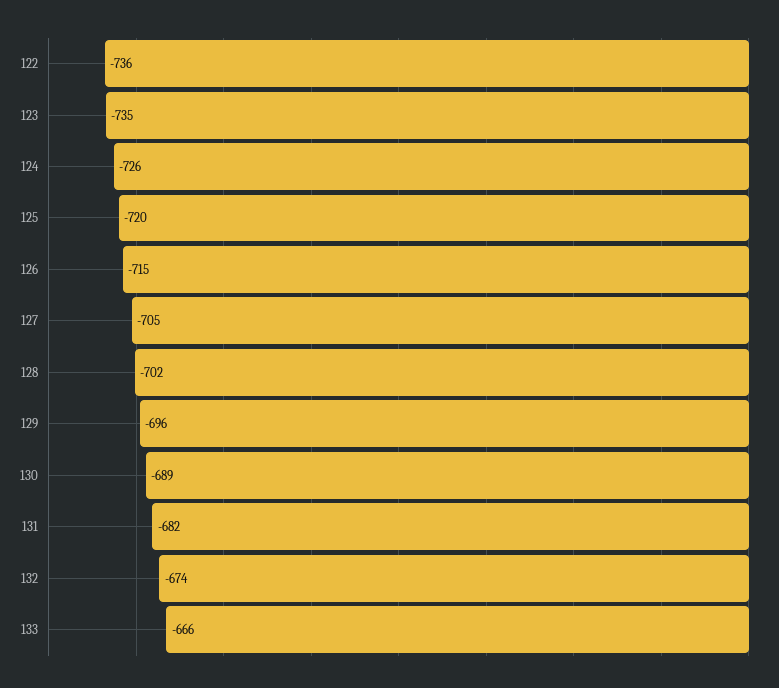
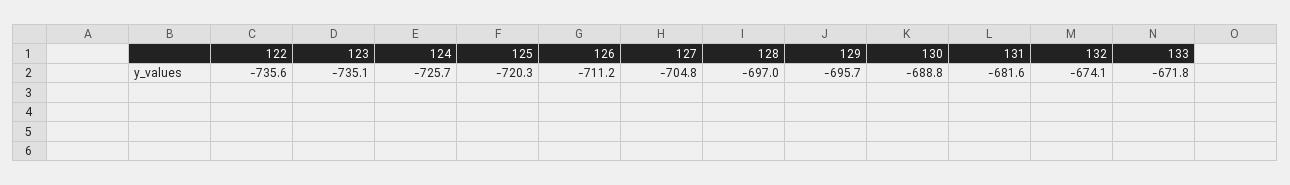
  {
    "122": -735.6,
    "123": -735.1,
    "124": -725.7,
    "125": -720.3,
-   "126": -715,
+   "126": -711.2,
    "127": -704.8,
-   "128": -702,
+   "128": -697,
    "129": -695.7,
    "130": -688.8,
    "131": -681.6,
    "132": -674.1,
-   "133": -666
+   "133": -671.8
  }

